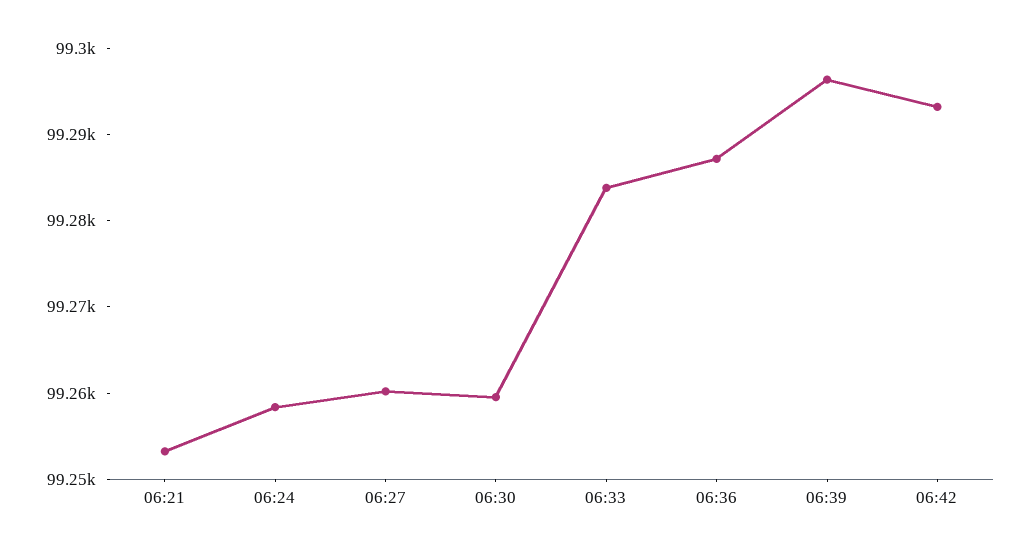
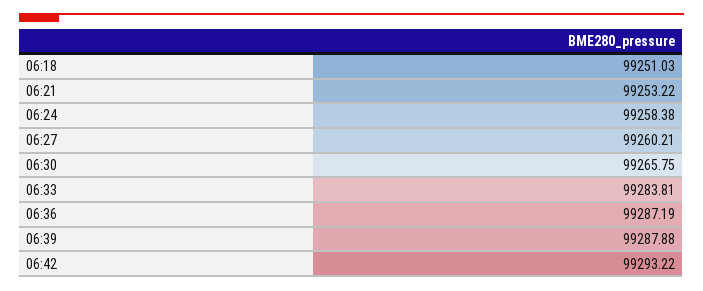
  {
    "06:21": 99253.22,
    "06:24": 99258.38,
    "06:27": 99260.21,
-   "06:30": 99260,
+   "06:30": 99265.75,
    "06:33": 99283.81,
    "06:36": 99287.19,
-   "06:39": 99296,
+   "06:39": 99287.88,
-   "06:42": 99293.22
+   "06:42": 99293.22,
+   "06:18": 99251.03
  }

